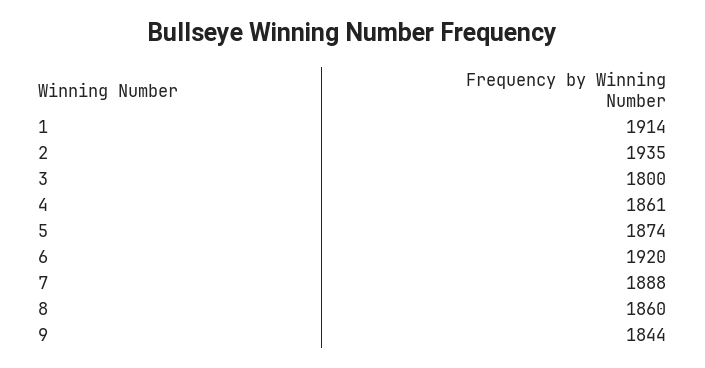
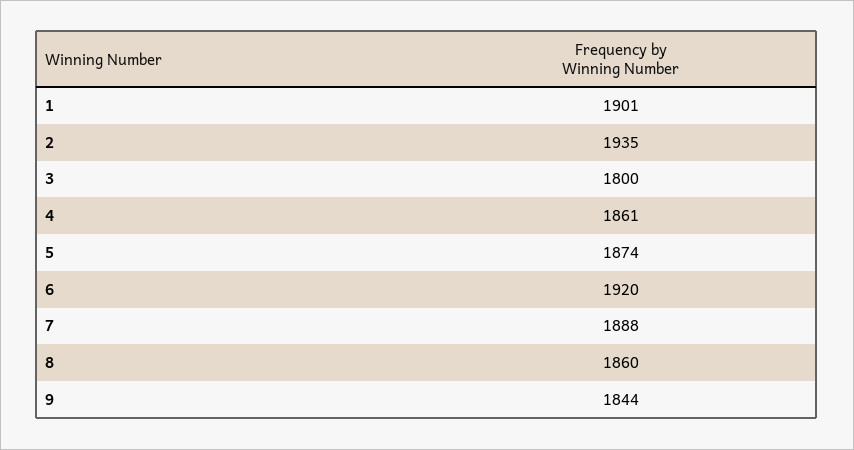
  {
-   "1": 1914,
+   "1": 1901,
    "2": 1935,
    "3": 1800,
    "4": 1861,
    "5": 1874,
    "6": 1920,
    "7": 1888,
    "8": 1860,
    "9": 1844
  }

